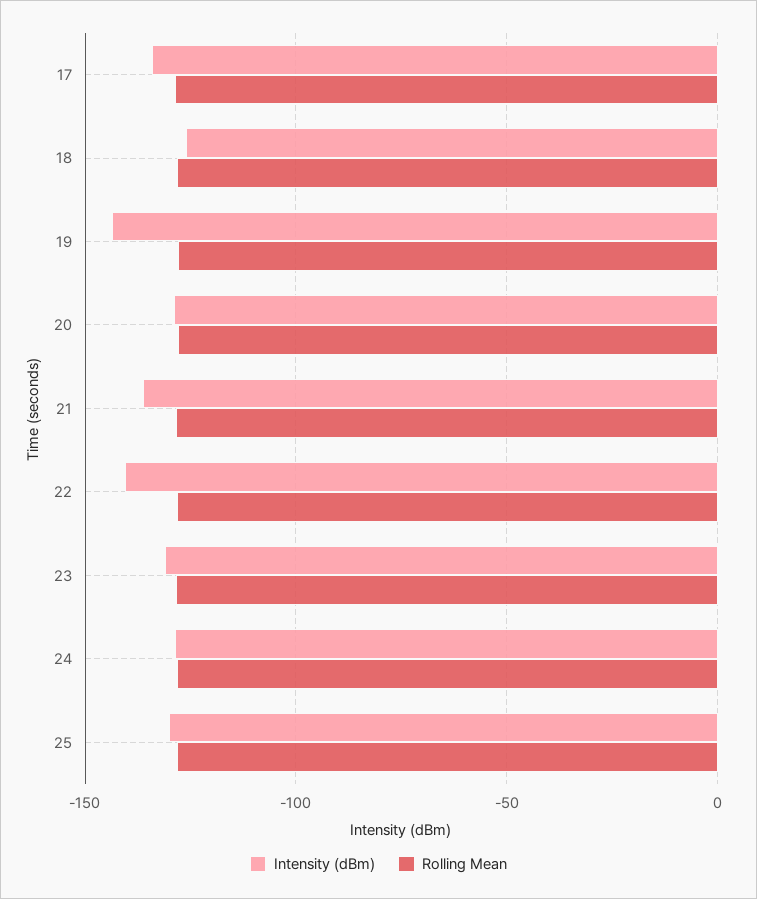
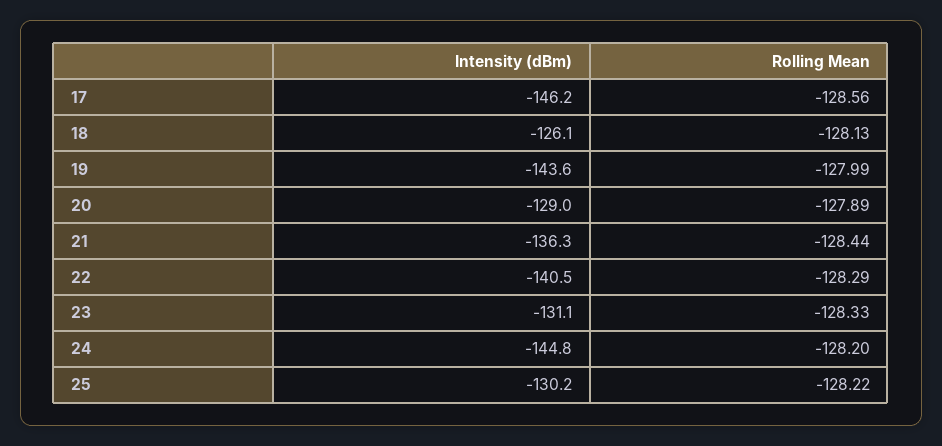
  {
    "Intensity (dBm)": {
-     "17": -135,
+     "17": -146.2,
      "18": -126.1,
      "19": -143.6,
      "20": -129,
      "21": -136.3,
      "22": -140.5,
      "23": -131.1,
-     "24": -130,
+     "24": -144.8,
      "25": -130.2
    },
    "Rolling Mean": {
      "17": -128.56,
      "18": -128.13,
      "19": -127.99,
      "20": -127.89,
      "21": -128.44,
      "22": -128.29,
      "23": -128.33,
      "24": -128.2,
      "25": -128.22
    }
  }

